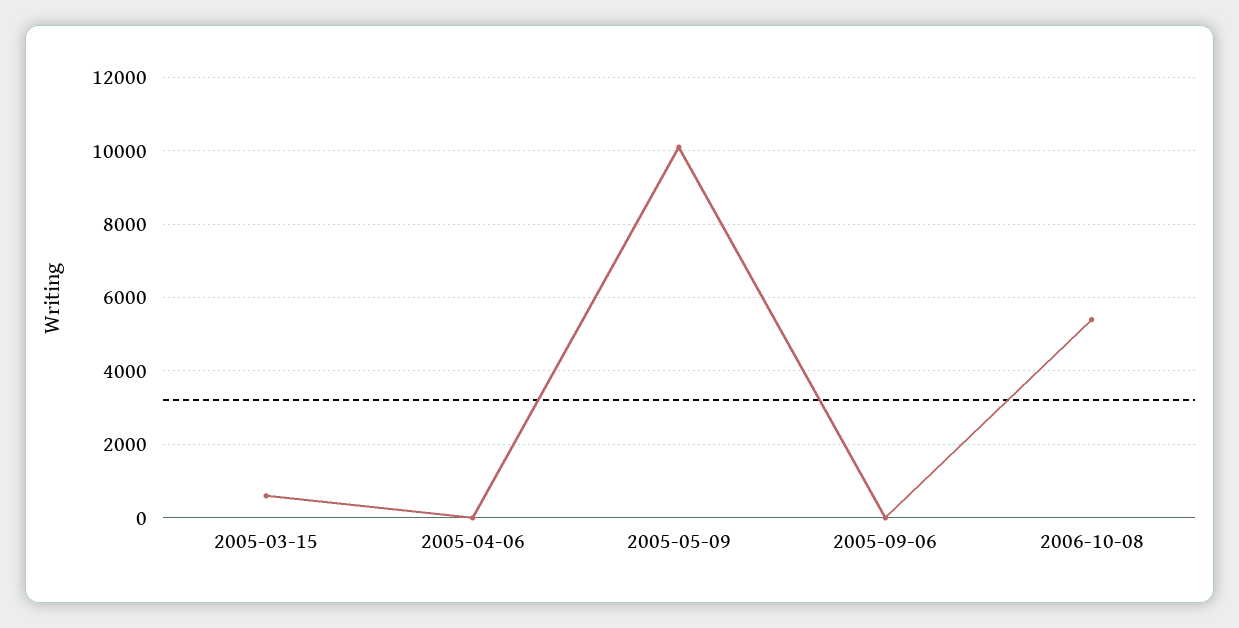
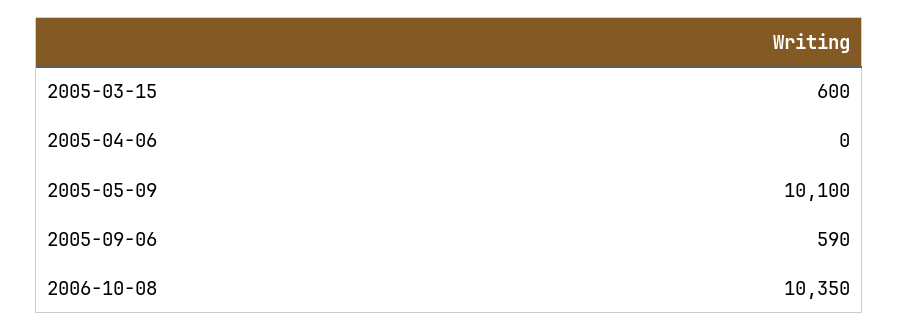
  {
    "2005-03-15": 600,
    "2005-04-06": 0,
    "2005-05-09": 10100,
-   "2005-09-06": 0,
+   "2005-09-06": 590,
-   "2006-10-08": 5400
+   "2006-10-08": 10350
  }

